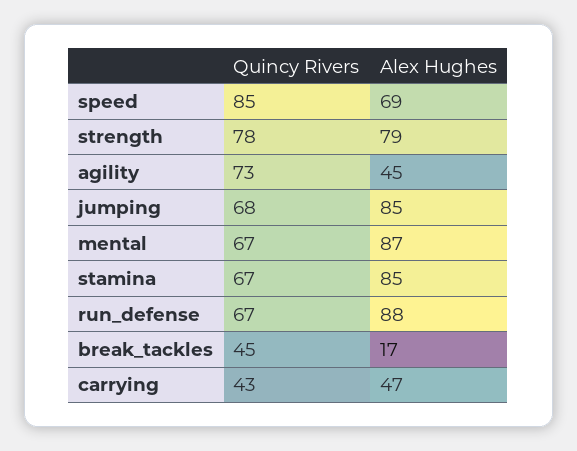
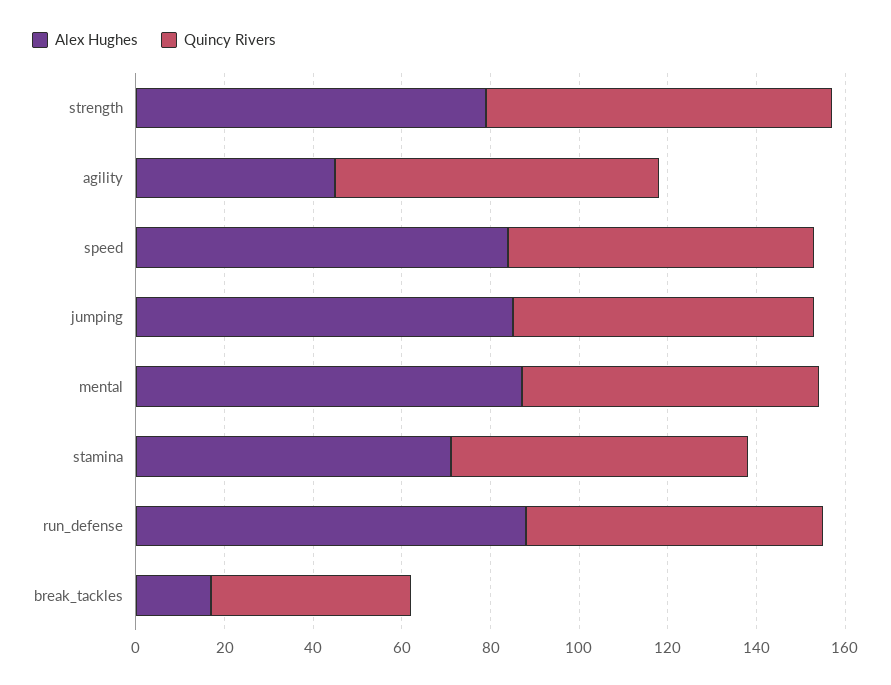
  {
    "Quincy Rivers": {
-     "speed": 85,
+     "speed": 70,
      "strength": 78,
      "agility": 73,
      "jumping": 68,
      "mental": 67,
      "stamina": 67,
      "run_defense": 67,
-     "break_tackles": 45,
+     "break_tackles": 45
-     "carrying": 43
    },
    "Alex Hughes": {
-     "speed": 69,
+     "speed": 85,
      "strength": 79,
      "agility": 45,
      "jumping": 85,
      "mental": 87,
-     "stamina": 85,
+     "stamina": 70,
      "run_defense": 88,
-     "break_tackles": 17,
+     "break_tackles": 17
-     "carrying": 47
    }
  }

